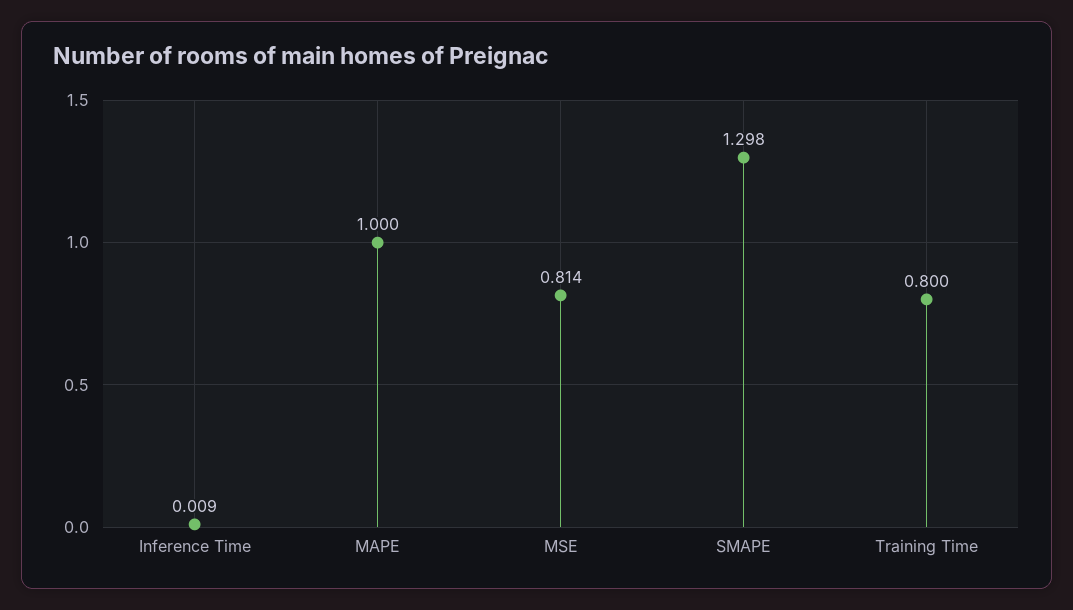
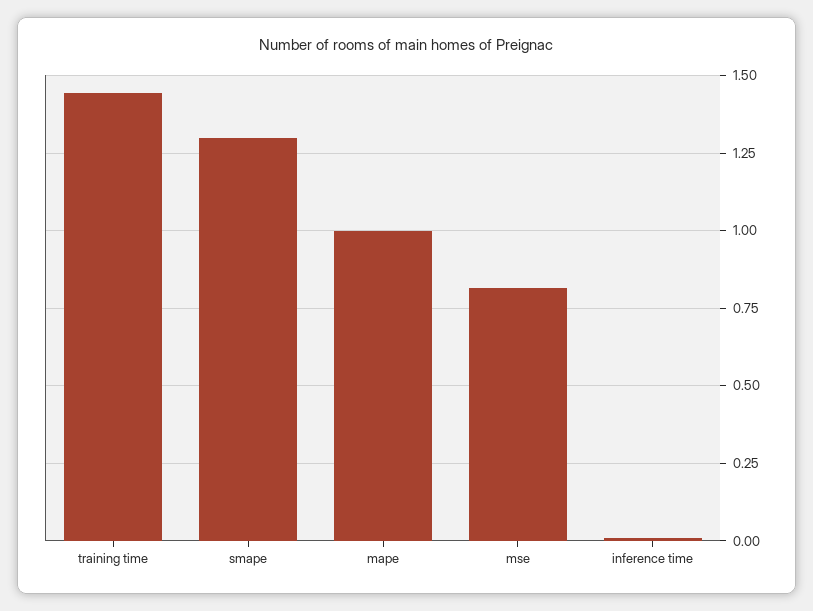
  {
    "Inference Time": 0.009,
    "MAPE": 1,
    "MSE": 0.814,
    "SMAPE": 1.298,
-   "Training Time": 0.8
+   "Training Time": 1.45
  }

